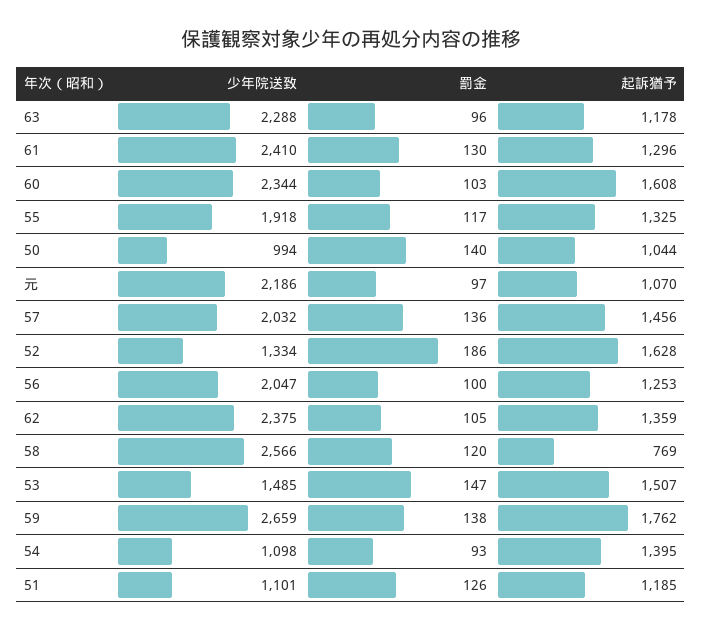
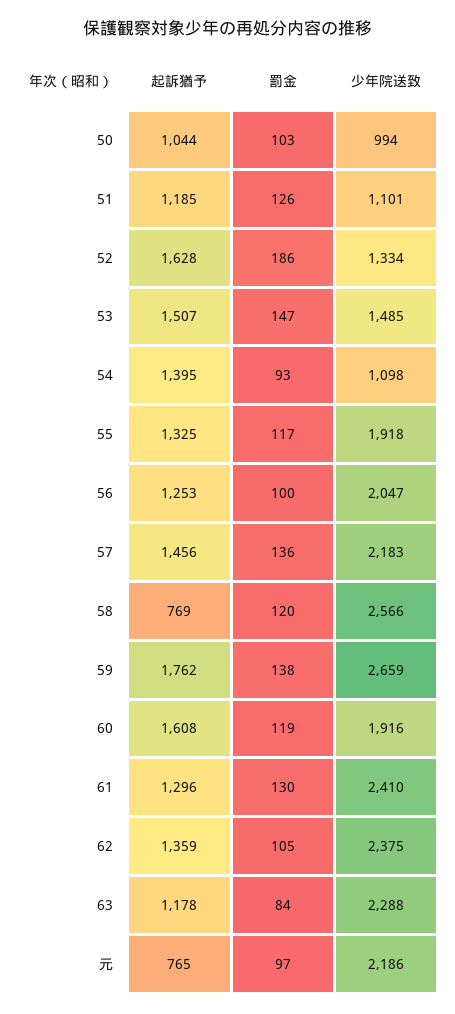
  {
    "少年院送致": {
      "63": 2288,
      "61": 2410,
-     "60": 2344,
+     "60": 1916,
      "55": 1918,
      "50": 994,
      "元": 2186,
-     "57": 2032,
+     "57": 2183,
      "52": 1334,
      "56": 2047,
      "62": 2375,
      "58": 2566,
      "53": 1485,
      "59": 2659,
      "54": 1098,
      "51": 1101
    },
    "罰金": {
-     "63": 96,
+     "63": 84,
      "61": 130,
-     "60": 103,
+     "60": 119,
      "55": 117,
-     "50": 140,
+     "50": 103,
      "元": 97,
      "57": 136,
      "52": 186,
      "56": 100,
      "62": 105,
      "58": 120,
      "53": 147,
      "59": 138,
      "54": 93,
      "51": 126
    },
    "起訴猶予": {
      "63": 1178,
      "61": 1296,
      "60": 1608,
      "55": 1325,
      "50": 1044,
-     "元": 1070,
+     "元": 765,
      "57": 1456,
      "52": 1628,
      "56": 1253,
      "62": 1359,
      "58": 769,
      "53": 1507,
      "59": 1762,
      "54": 1395,
      "51": 1185
    }
  }

